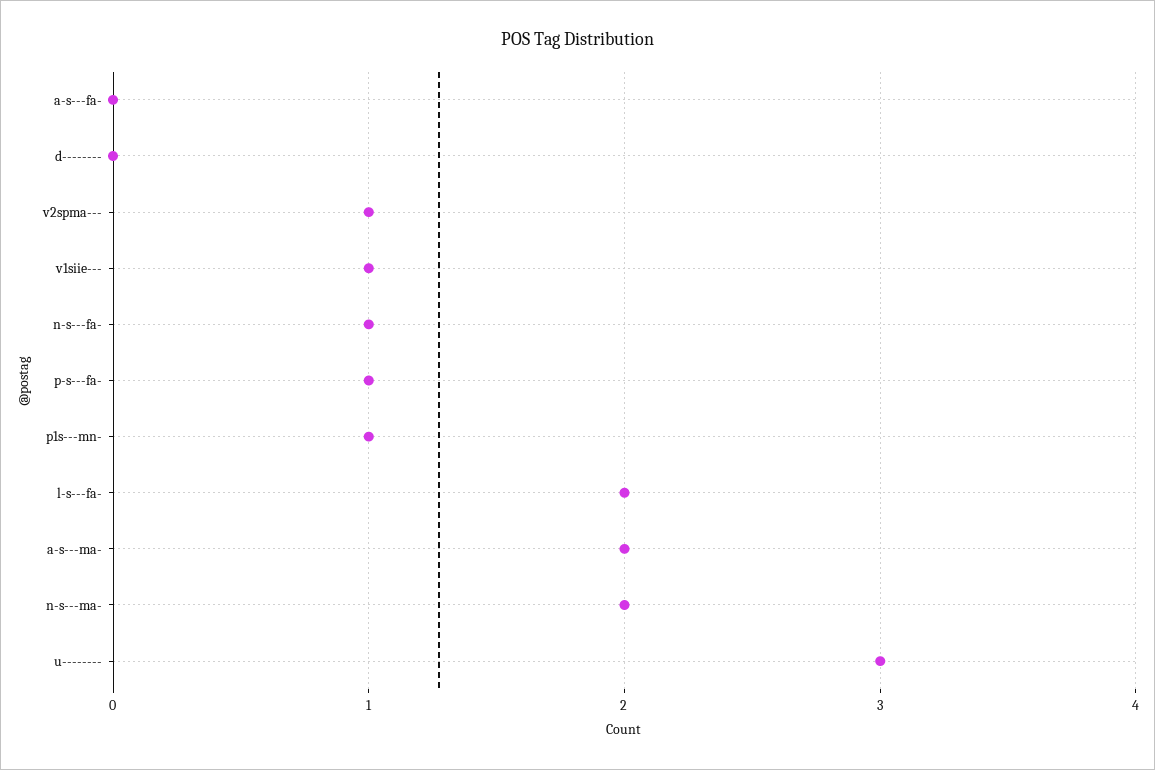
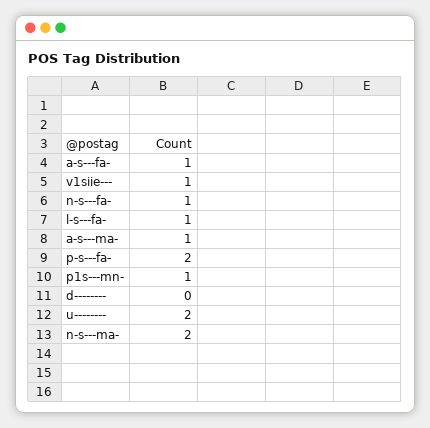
  {
-   "a-s---fa-": 0,
+   "a-s---fa-": 1,
    "d--------": 0,
-   "v2spma---": 1,
    "v1siie---": 1,
    "n-s---fa-": 1,
-   "p-s---fa-": 1,
+   "p-s---fa-": 2,
    "p1s---mn-": 1,
-   "l-s---fa-": 2,
+   "l-s---fa-": 1,
-   "a-s---ma-": 2,
+   "a-s---ma-": 1,
    "n-s---ma-": 2,
-   "u--------": 3
+   "u--------": 2
  }

